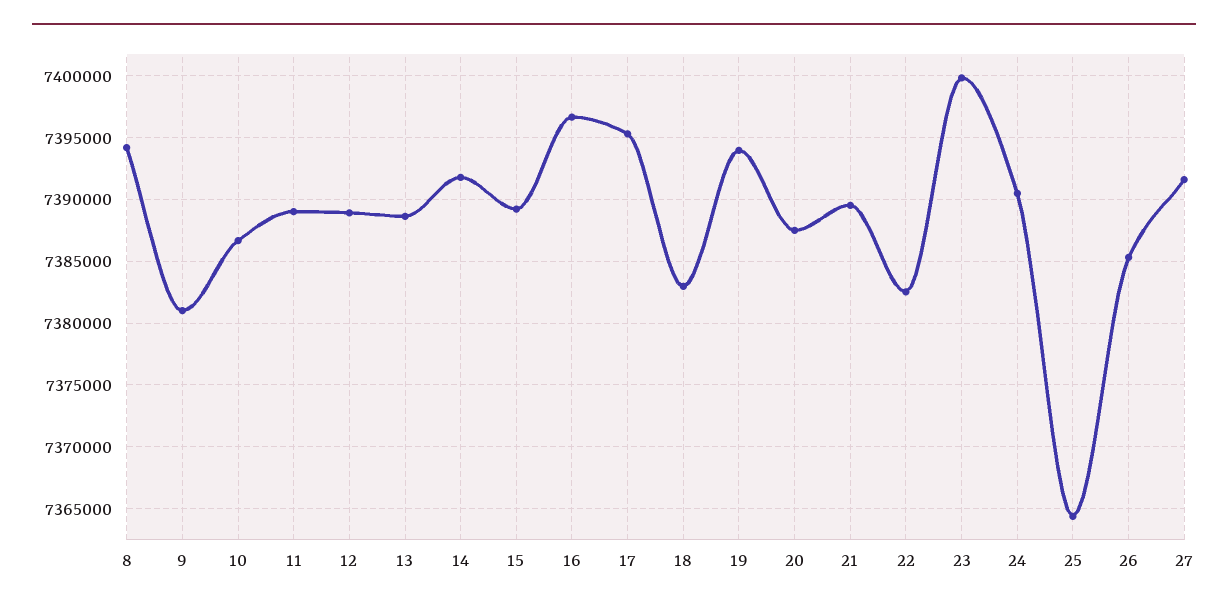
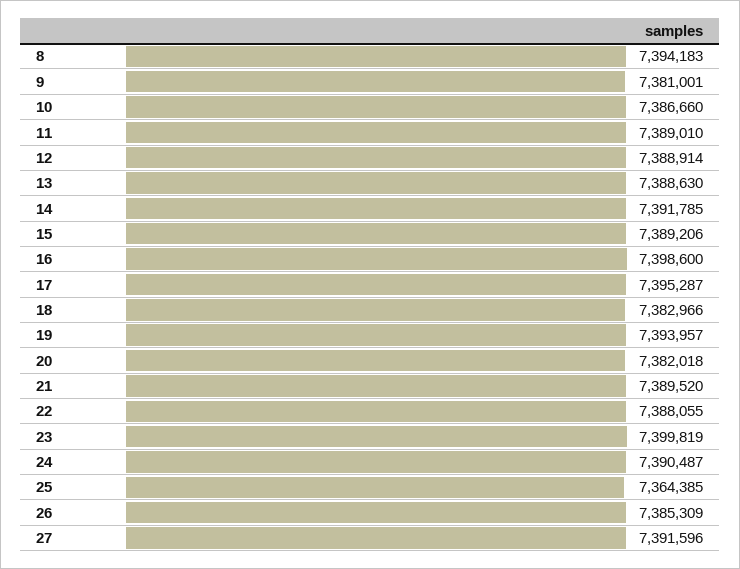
  {
    "8": 7394183,
    "9": 7381001,
    "10": 7386660,
    "11": 7389010,
    "12": 7388914,
    "13": 7388630,
    "14": 7391785,
    "15": 7389206,
-   "16": 7396500,
+   "16": 7398600,
    "17": 7395287,
    "18": 7382966,
    "19": 7393957,
-   "20": 7387500,
+   "20": 7382018,
    "21": 7389520,
-   "22": 7382500,
+   "22": 7388055,
    "23": 7399819,
    "24": 7390487,
    "25": 7364385,
    "26": 7385309,
    "27": 7391596
  }

